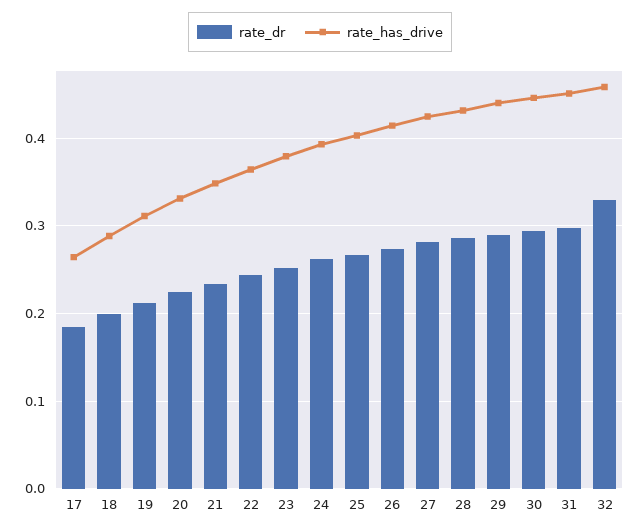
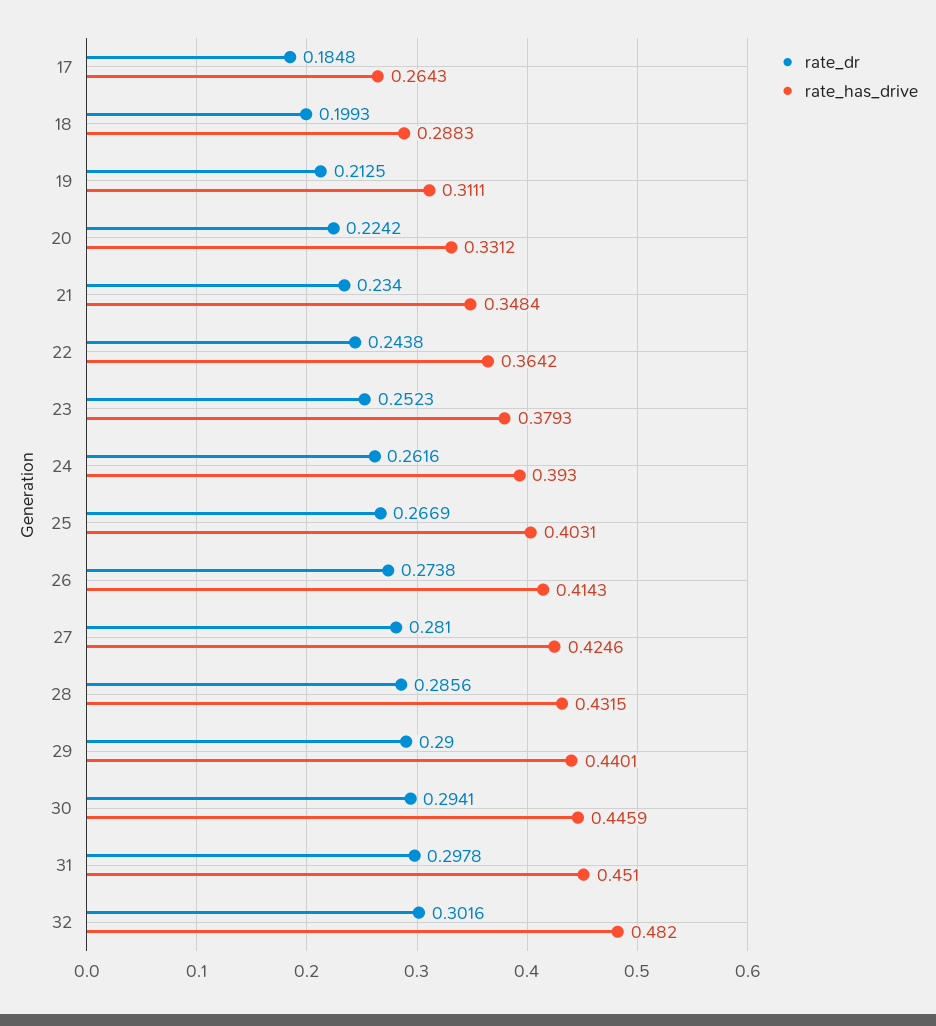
  {
    "rate_dr": {
      "17": 0.1848,
      "18": 0.1993,
      "19": 0.2125,
      "20": 0.2242,
      "21": 0.234,
      "22": 0.2438,
      "23": 0.2523,
      "24": 0.2616,
      "25": 0.2669,
      "26": 0.2738,
      "27": 0.281,
      "28": 0.2856,
      "29": 0.29,
      "30": 0.2941,
      "31": 0.2978,
-     "32": 0.33
+     "32": 0.3016
    },
    "rate_has_drive": {
      "17": 0.2643,
      "18": 0.2883,
      "19": 0.3111,
      "20": 0.3312,
      "21": 0.3484,
      "22": 0.3642,
      "23": 0.3793,
      "24": 0.393,
      "25": 0.4031,
      "26": 0.4143,
      "27": 0.4246,
      "28": 0.4315,
      "29": 0.4401,
      "30": 0.4459,
      "31": 0.451,
-     "32": 0.46
+     "32": 0.482
    }
  }

